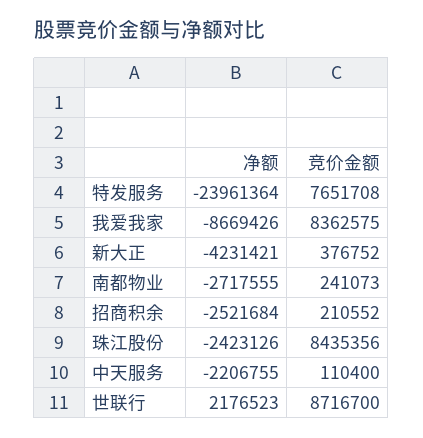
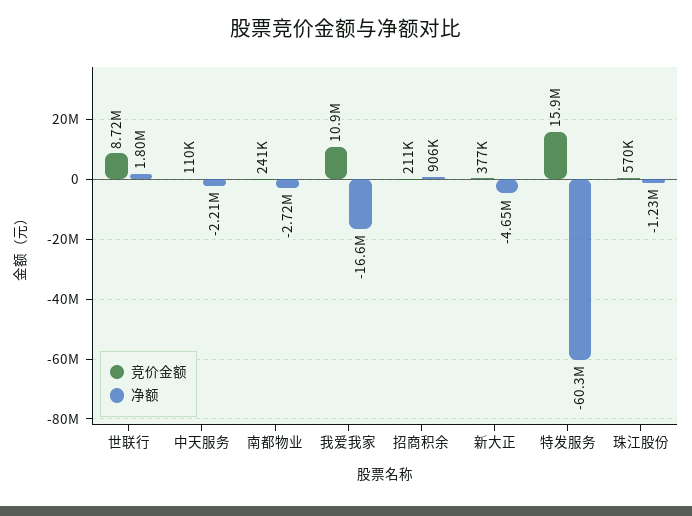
  {
    "净额": {
-     "特发服务": -23961364,
+     "特发服务": -60300000,
-     "我爱我家": -8669426,
+     "我爱我家": -16600000,
-     "新大正": -4231421,
+     "新大正": -4650000,
      "南都物业": -2717555,
-     "招商积余": -2521684,
+     "招商积余": 906000,
-     "珠江股份": -2423126,
+     "珠江股份": -1230000,
      "中天服务": -2206755,
-     "世联行": 2176523
+     "世联行": 1800000
    },
    "竞价金额": {
-     "特发服务": 7651708,
+     "特发服务": 15900000,
-     "我爱我家": 8362575,
+     "我爱我家": 10900000,
      "新大正": 376752,
      "南都物业": 241073,
      "招商积余": 210552,
-     "珠江股份": 8435356,
+     "珠江股份": 570000,
      "中天服务": 110400,
      "世联行": 8716700
    }
  }

